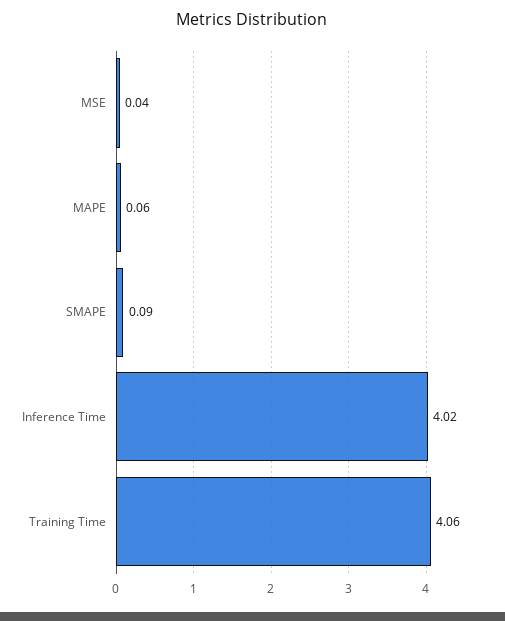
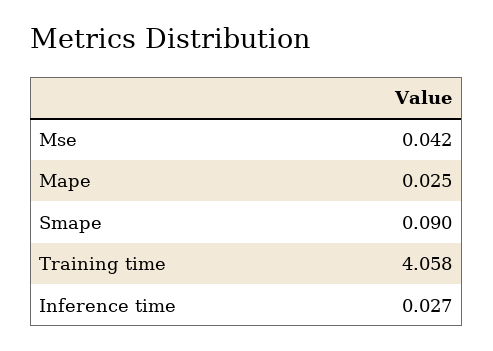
  {
    "MSE": 0.042,
-   "MAPE": 0.06,
+   "MAPE": 0.025,
    "SMAPE": 0.09,
-   "Inference Time": 4.02,
+   "Inference Time": 0.027,
    "Training Time": 4.058
  }

